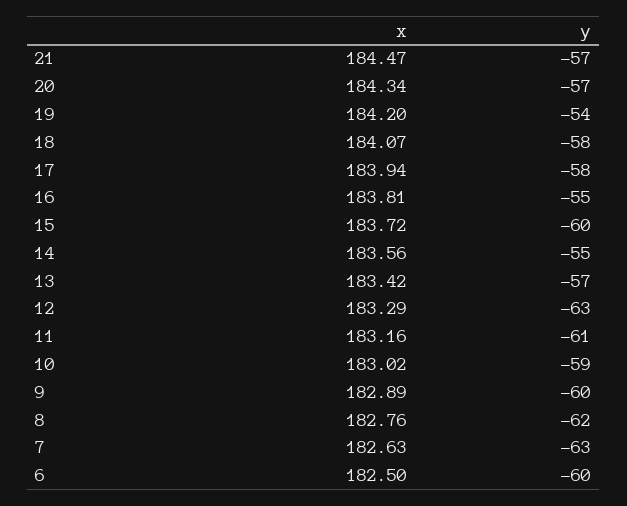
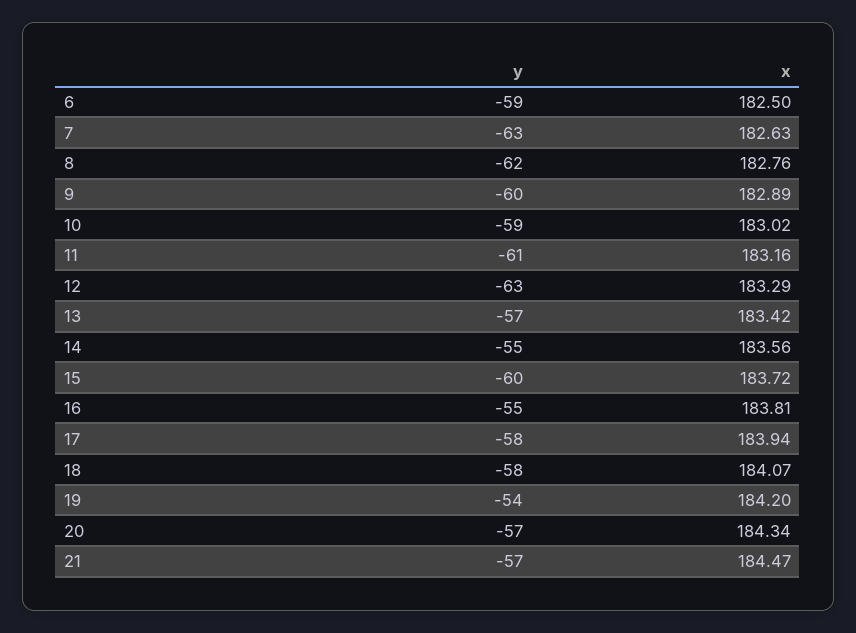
  {
    "x": {
      "21": 184.47,
      "20": 184.34,
      "19": 184.2,
      "18": 184.07,
      "17": 183.94,
      "16": 183.81,
      "15": 183.72,
      "14": 183.56,
      "13": 183.42,
      "12": 183.29,
      "11": 183.16,
      "10": 183.02,
      "9": 182.89,
      "8": 182.76,
      "7": 182.63,
      "6": 182.5
    },
    "y": {
      "21": -57,
      "20": -57,
      "19": -54,
      "18": -58,
      "17": -58,
      "16": -55,
      "15": -60,
      "14": -55,
      "13": -57,
      "12": -63,
      "11": -61,
      "10": -59,
      "9": -60,
      "8": -62,
      "7": -63,
-     "6": -60
+     "6": -59
    }
  }

